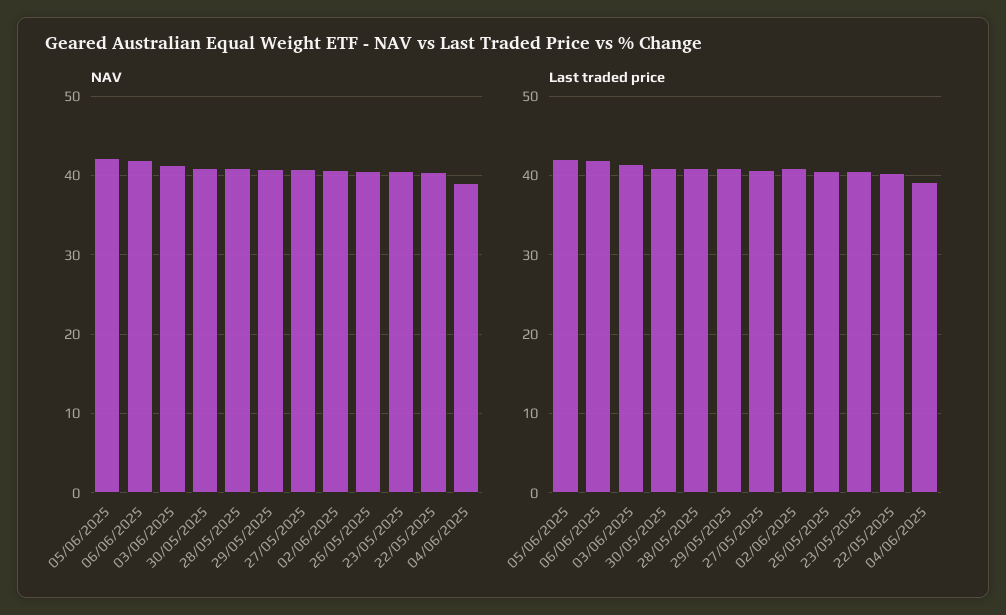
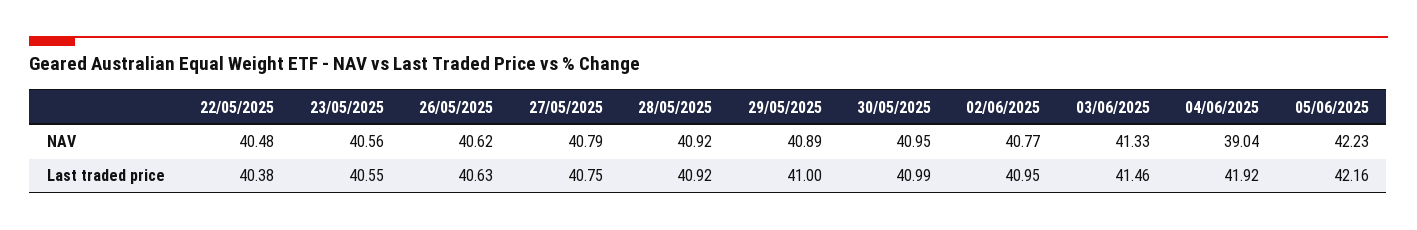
  {
    "NAV": {
      "05/06/2025": 42.23,
-     "06/06/2025": 42,
      "03/06/2025": 41.33,
      "30/05/2025": 40.95,
      "28/05/2025": 40.92,
      "29/05/2025": 40.89,
      "27/05/2025": 40.79,
      "02/06/2025": 40.77,
      "26/05/2025": 40.62,
      "23/05/2025": 40.56,
      "22/05/2025": 40.48,
      "04/06/2025": 39.04
    },
    "Last traded price": {
      "05/06/2025": 42.16,
-     "06/06/2025": 42,
      "03/06/2025": 41.46,
      "30/05/2025": 40.99,
      "28/05/2025": 40.92,
      "29/05/2025": 41,
      "27/05/2025": 40.75,
      "02/06/2025": 40.95,
      "26/05/2025": 40.63,
      "23/05/2025": 40.55,
      "22/05/2025": 40.38,
-     "04/06/2025": 39
+     "04/06/2025": 41.92
    }
  }

